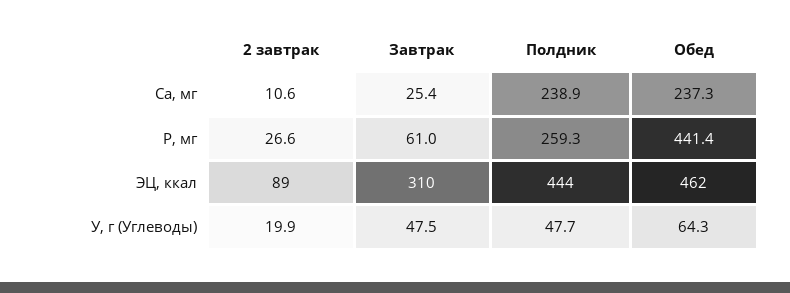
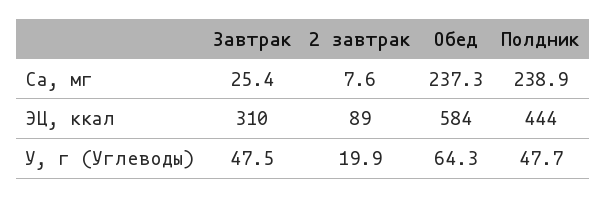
  {
    "2 завтрак": {
-     "Ca, мг": 10.6,
+     "Ca, мг": 7.6,
-     "Р, мг": 26.6,
      "ЭЦ, ккал": 89,
      "У, г (Углеводы)": 19.9
    },
    "Завтрак": {
      "Ca, мг": 25.4,
-     "Р, мг": 61,
      "ЭЦ, ккал": 310,
      "У, г (Углеводы)": 47.5
    },
    "Полдник": {
      "Ca, мг": 238.9,
-     "Р, мг": 259.3,
      "ЭЦ, ккал": 444,
      "У, г (Углеводы)": 47.7
    },
    "Обед": {
      "Ca, мг": 237.3,
-     "Р, мг": 441.4,
-     "ЭЦ, ккал": 462,
+     "ЭЦ, ккал": 584,
      "У, г (Углеводы)": 64.3
    }
  }

